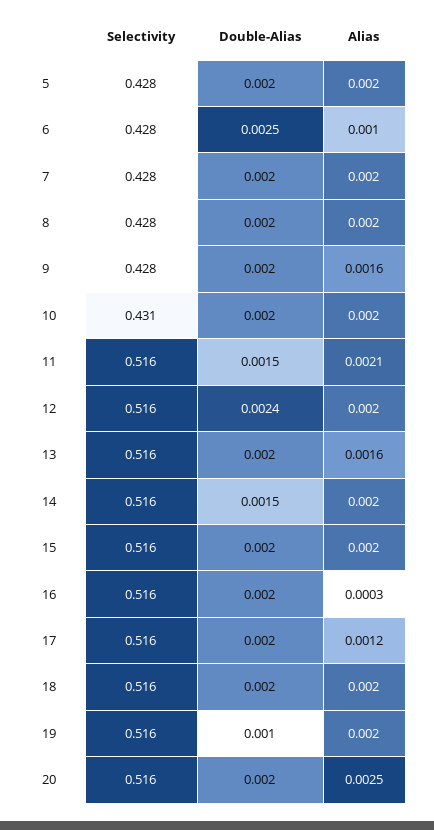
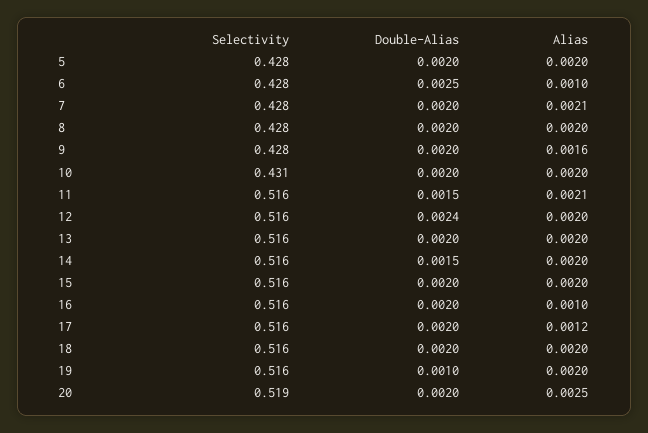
  {
    "Selectivity": {
      "5": 0.428,
      "6": 0.428,
      "7": 0.428,
      "8": 0.428,
      "9": 0.428,
      "10": 0.431,
      "11": 0.516,
      "12": 0.516,
      "13": 0.516,
      "14": 0.516,
      "15": 0.516,
      "16": 0.516,
      "17": 0.516,
      "18": 0.516,
      "19": 0.516,
-     "20": 0.516
+     "20": 0.519
    },
    "Double-Alias": {
      "5": 0.002,
      "6": 0.0025,
      "7": 0.002,
      "8": 0.002,
      "9": 0.002,
      "10": 0.002,
      "11": 0.0015,
      "12": 0.0024,
      "13": 0.002,
      "14": 0.0015,
      "15": 0.002,
      "16": 0.002,
      "17": 0.002,
      "18": 0.002,
      "19": 0.001,
      "20": 0.002
    },
    "Alias": {
      "5": 0.002,
      "6": 0.001,
-     "7": 0.002,
+     "7": 0.0021,
      "8": 0.002,
      "9": 0.0016,
      "10": 0.002,
      "11": 0.0021,
      "12": 0.002,
-     "13": 0.0016,
+     "13": 0.002,
      "14": 0.002,
      "15": 0.002,
-     "16": 0.0003,
+     "16": 0.001,
      "17": 0.0012,
      "18": 0.002,
      "19": 0.002,
      "20": 0.0025
    }
  }

